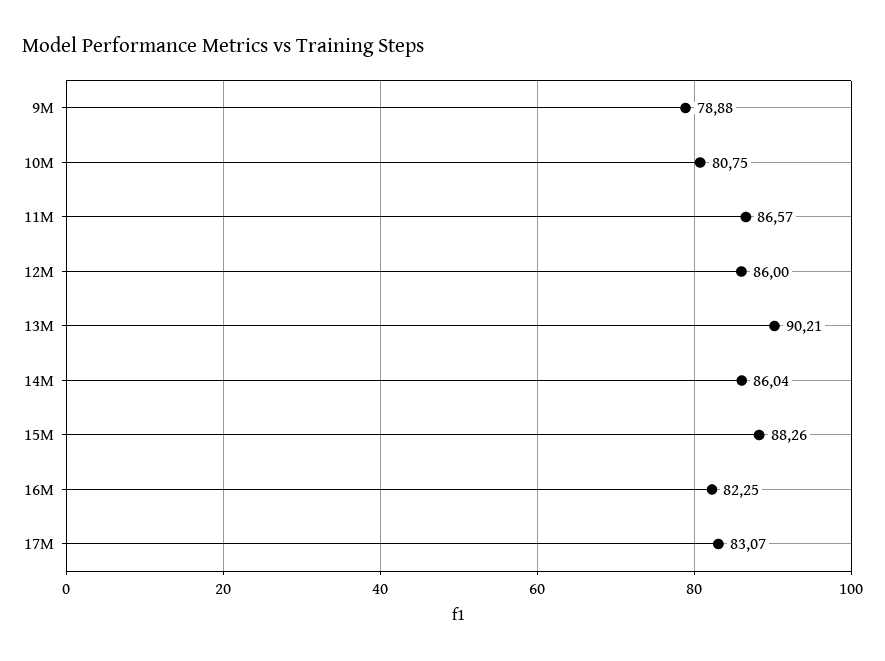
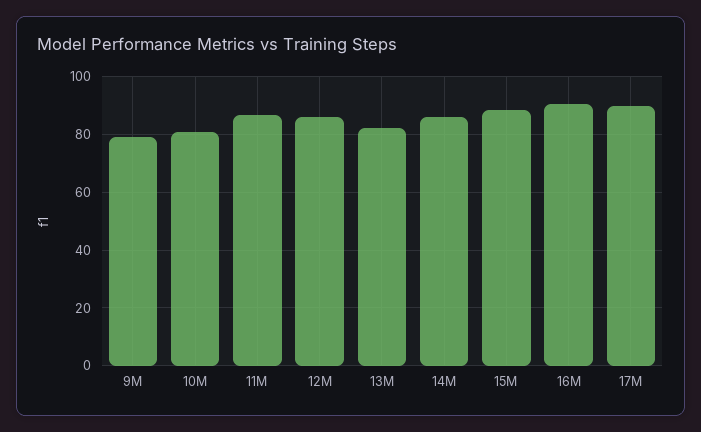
  {
    "9M": 78.88,
    "10M": 80.75,
    "11M": 86.57,
    "12M": 86,
-   "13M": 90.21,
+   "13M": 82.5,
    "14M": 86.04,
    "15M": 88.26,
-   "16M": 82.25,
+   "16M": 90,
-   "17M": 83.07
+   "17M": 90
  }

